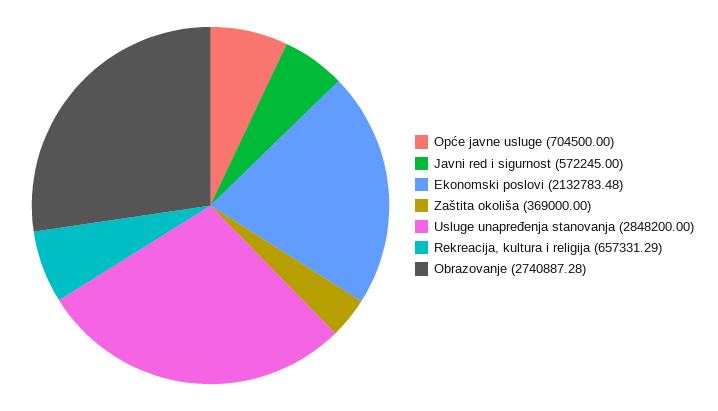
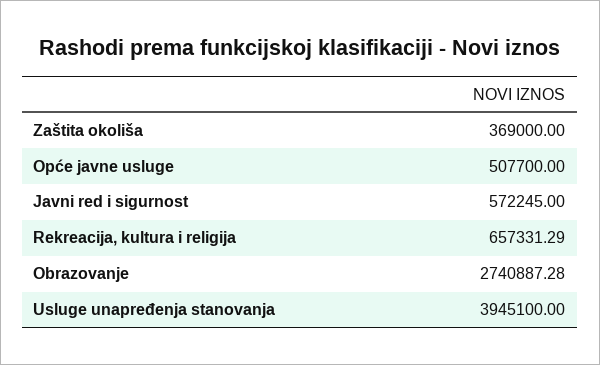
  {
-   "Opće javne usluge": 704500,
+   "Opće javne usluge": 507700,
    "Javni red i sigurnost": 572245,
-   "Ekonomski poslovi": 2132783.48,
    "Zaštita okoliša": 369000,
-   "Usluge unapređenja stanovanja": 2848200,
+   "Usluge unapređenja stanovanja": 3945100,
    "Rekreacija, kultura i religija": 657331.29,
    "Obrazovanje": 2740887.28
  }

